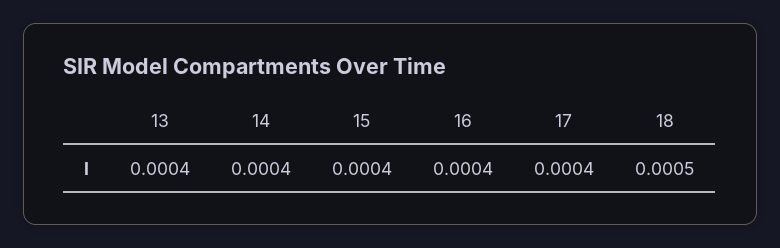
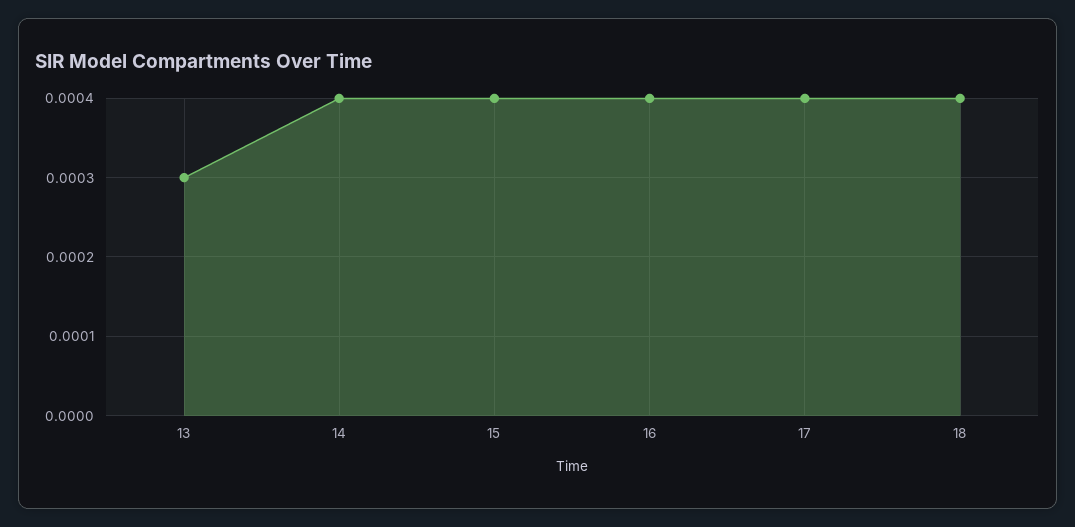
  {
-   "13": 0.0004,
+   "13": 0.0003,
    "14": 0.0004,
    "15": 0.0004,
    "16": 0.0004,
    "17": 0.0004,
-   "18": 0.0005
+   "18": 0.0004
  }

